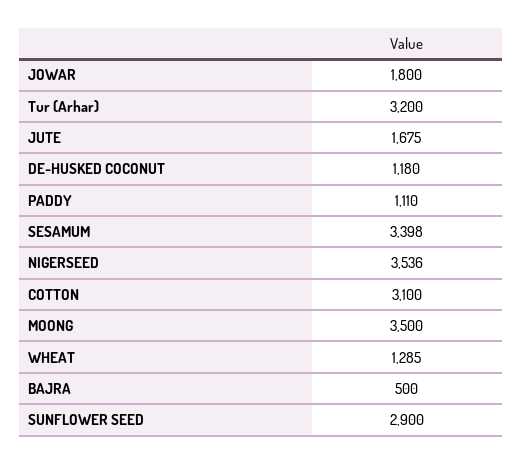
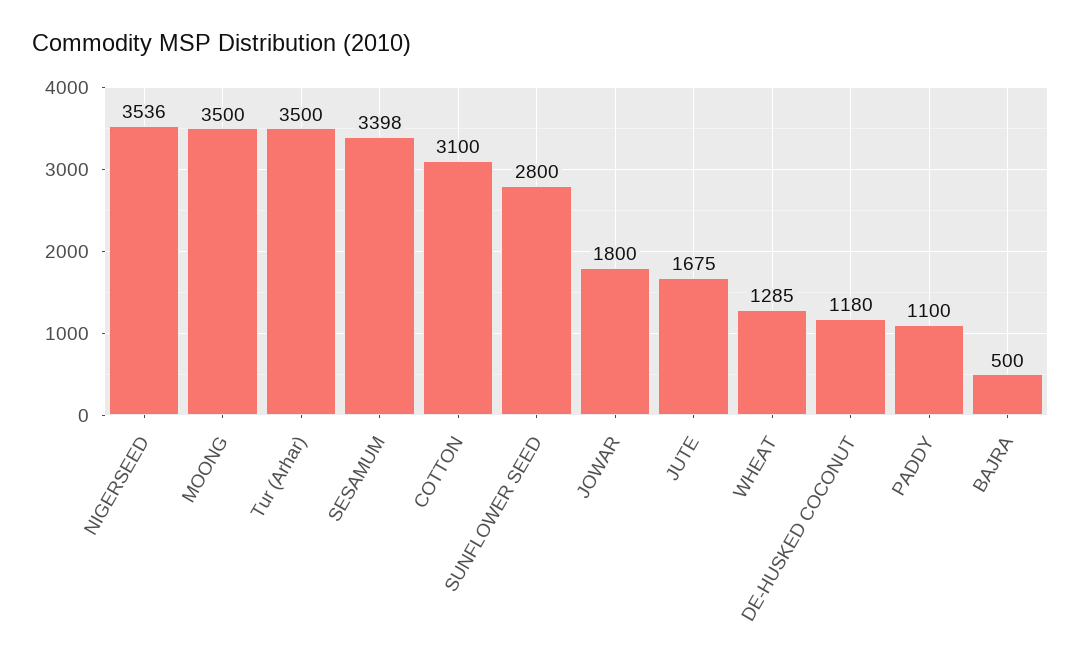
  {
    "JOWAR": 1800,
-   "Tur (Arhar)": 3200,
+   "Tur (Arhar)": 3500,
    "JUTE": 1675,
    "DE-HUSKED COCONUT": 1180,
-   "PADDY": 1110,
+   "PADDY": 1100,
    "SESAMUM": 3398,
    "NIGERSEED": 3536,
    "COTTON": 3100,
    "MOONG": 3500,
    "WHEAT": 1285,
    "BAJRA": 500,
-   "SUNFLOWER SEED": 2900
+   "SUNFLOWER SEED": 2800
  }

